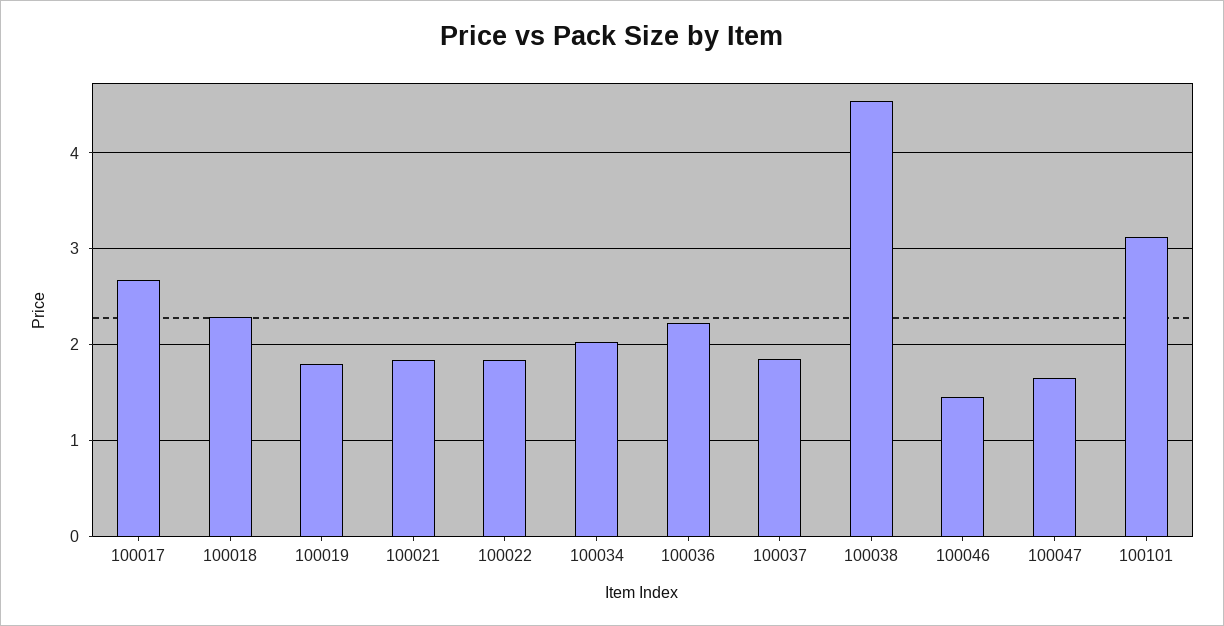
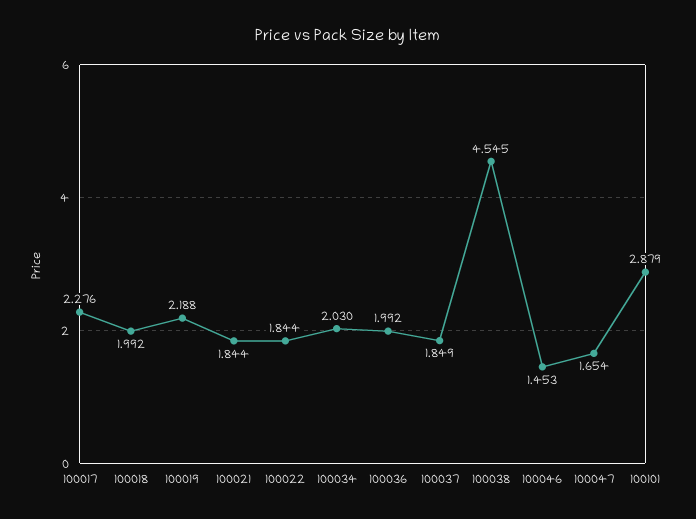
  {
-   "100017": 2.7,
+   "100017": 2.276,
-   "100018": 2.3,
+   "100018": 1.992,
-   "100019": 1.8,
+   "100019": 2.188,
    "100021": 1.844,
    "100022": 1.844,
    "100034": 2.03,
-   "100036": 2.2,
+   "100036": 1.992,
    "100037": 1.849,
    "100038": 4.545,
    "100046": 1.453,
    "100047": 1.654,
-   "100101": 3.1
+   "100101": 2.879
  }

